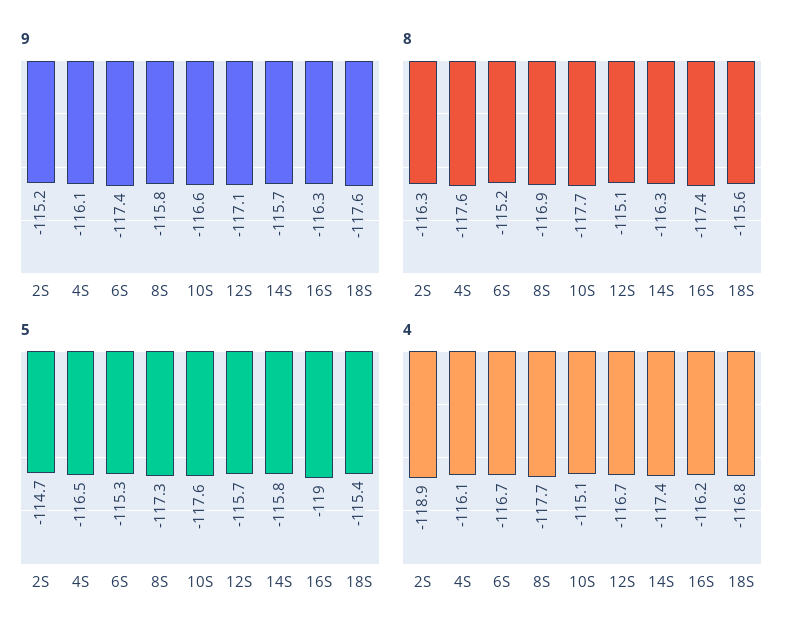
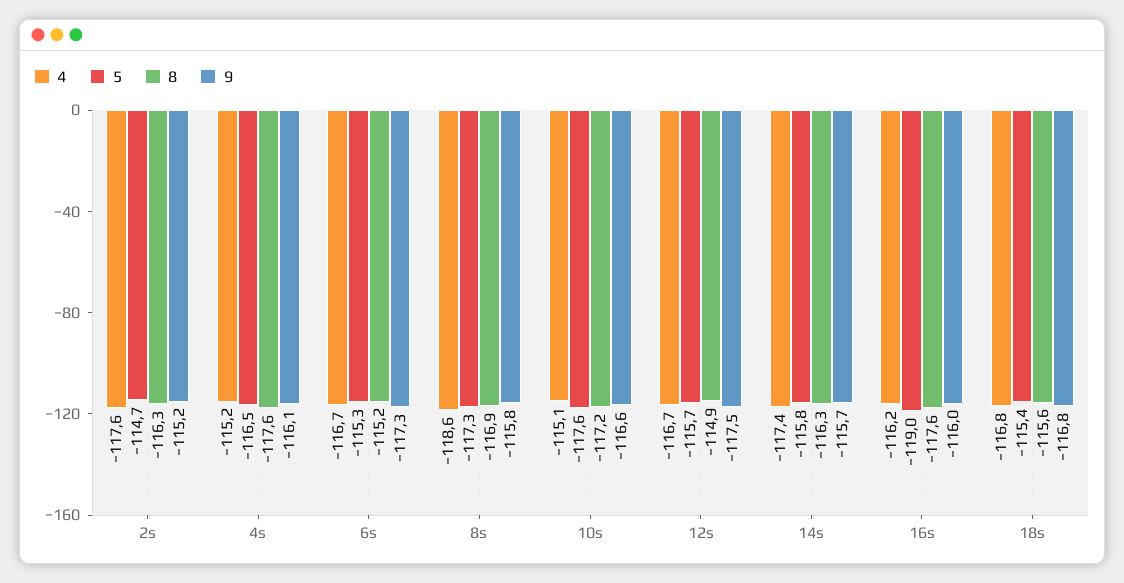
  {
    "9": {
      "2S": -115.2,
      "4S": -116.1,
-     "6S": -117.4,
+     "6S": -117.3,
      "8S": -115.8,
      "10S": -116.6,
-     "12S": -117.1,
+     "12S": -117.5,
      "14S": -115.7,
-     "16S": -116.3,
+     "16S": -116,
-     "18S": -117.6
+     "18S": -116.8
    },
    "8": {
      "2S": -116.3,
      "4S": -117.6,
      "6S": -115.2,
      "8S": -116.9,
-     "10S": -117.7,
+     "10S": -117.2,
-     "12S": -115.1,
+     "12S": -114.9,
      "14S": -116.3,
-     "16S": -117.4,
+     "16S": -117.6,
      "18S": -115.6
    },
    "5": {
      "2S": -114.7,
      "4S": -116.5,
      "6S": -115.3,
      "8S": -117.3,
      "10S": -117.6,
      "12S": -115.7,
      "14S": -115.8,
      "16S": -119,
      "18S": -115.4
    },
    "4": {
-     "2S": -118.9,
+     "2S": -117.6,
-     "4S": -116.1,
+     "4S": -115.2,
      "6S": -116.7,
-     "8S": -117.7,
+     "8S": -118.6,
      "10S": -115.1,
      "12S": -116.7,
      "14S": -117.4,
      "16S": -116.2,
      "18S": -116.8
    }
  }

